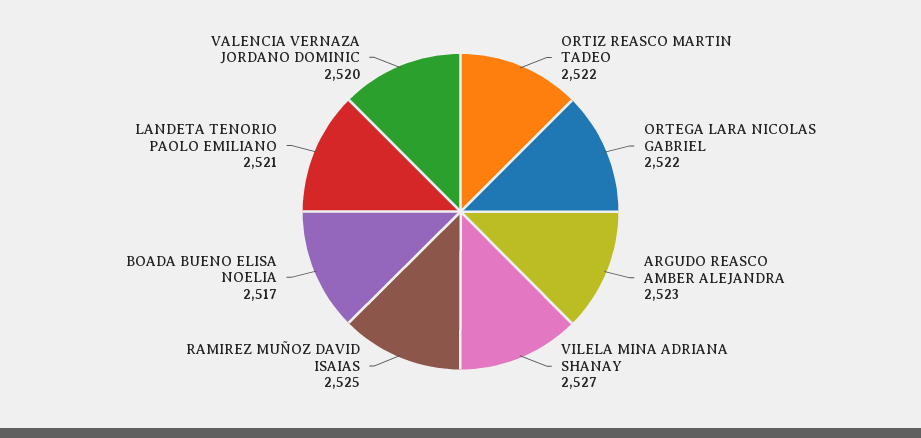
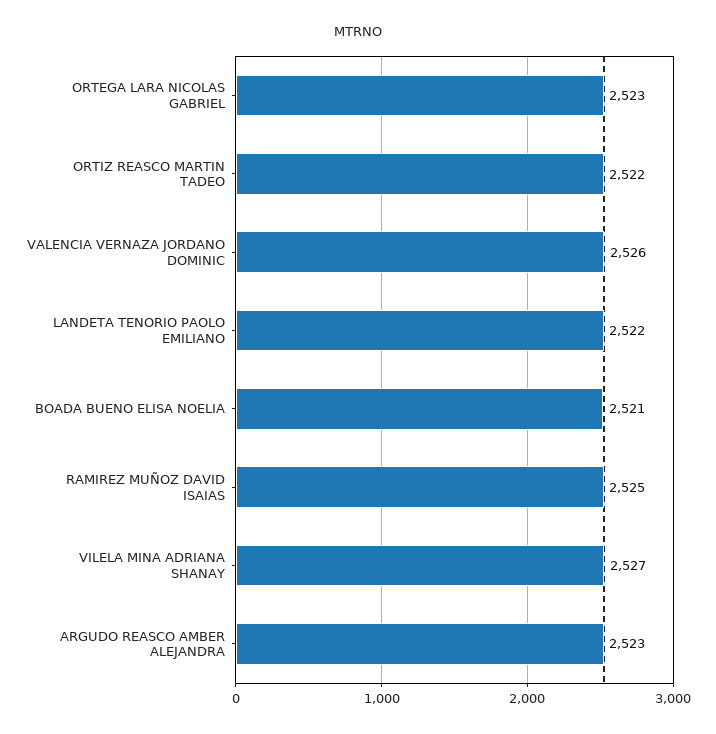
  {
    "ORTIZ REASCO MARTIN TADEO": 2522,
-   "ORTEGA LARA NICOLAS GABRIEL": 2522,
+   "ORTEGA LARA NICOLAS GABRIEL": 2523,
    "ARGUDO REASCO AMBER ALEJANDRA": 2523,
    "VILELA MINA ADRIANA SHANAY": 2527,
    "RAMIREZ MUÑOZ DAVID ISAIAS": 2525,
-   "BOADA BUENO ELISA NOELIA": 2517,
+   "BOADA BUENO ELISA NOELIA": 2521,
-   "LANDETA TENORIO PAOLO EMILIANO": 2521,
+   "LANDETA TENORIO PAOLO EMILIANO": 2522,
-   "VALENCIA VERNAZA JORDANO DOMINIC": 2520
+   "VALENCIA VERNAZA JORDANO DOMINIC": 2526
  }

